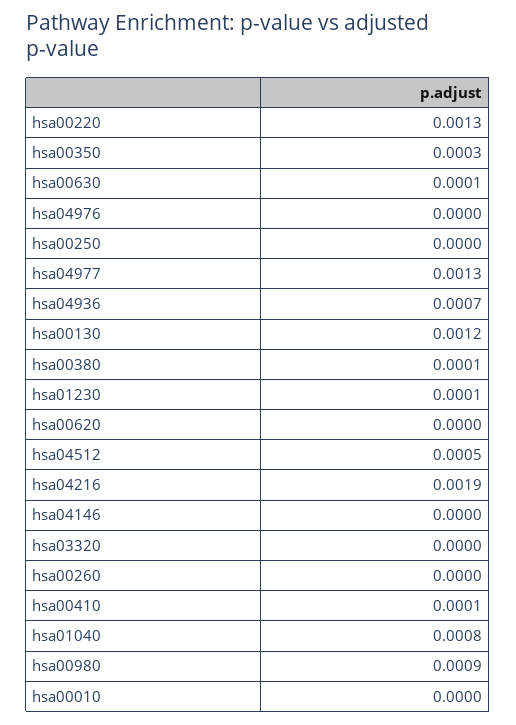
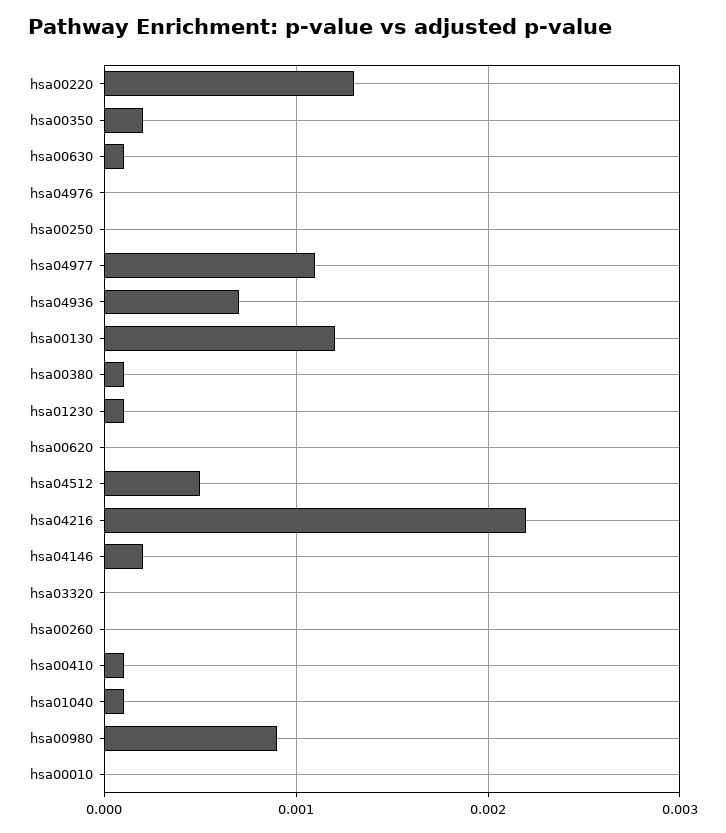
  {
    "hsa00220": 0.0013,
-   "hsa00350": 0.0003,
+   "hsa00350": 0.0002,
    "hsa00630": 0.0001,
    "hsa04976": 0,
    "hsa00250": 0,
-   "hsa04977": 0.0013,
+   "hsa04977": 0.0011,
    "hsa04936": 0.0007,
    "hsa00130": 0.0012,
    "hsa00380": 0.0001,
    "hsa01230": 0.0001,
    "hsa00620": 0,
    "hsa04512": 0.0005,
-   "hsa04216": 0.0019,
+   "hsa04216": 0.0022,
-   "hsa04146": 0,
+   "hsa04146": 0.0002,
    "hsa03320": 0,
    "hsa00260": 0,
    "hsa00410": 0.0001,
-   "hsa01040": 0.0008,
+   "hsa01040": 0.0001,
    "hsa00980": 0.0009,
    "hsa00010": 0
  }

